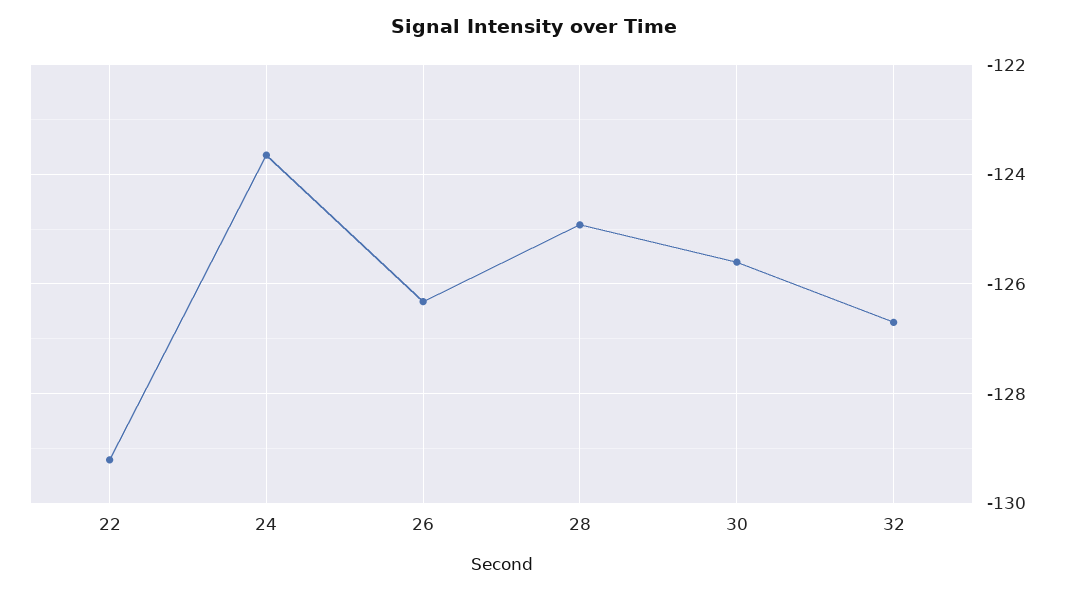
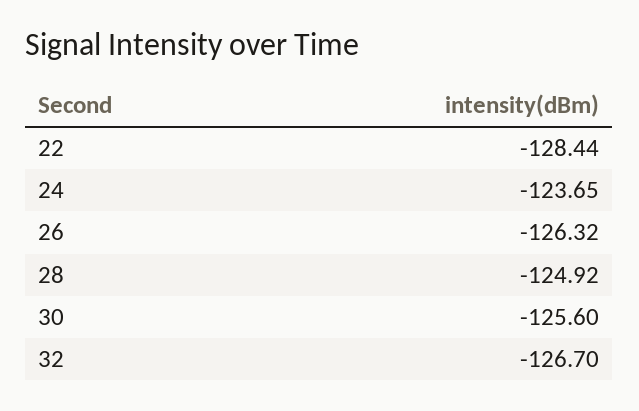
  {
-   "22": -129.2,
+   "22": -128.44,
    "24": -123.65,
    "26": -126.32,
    "28": -124.92,
    "30": -125.6,
    "32": -126.7
  }

